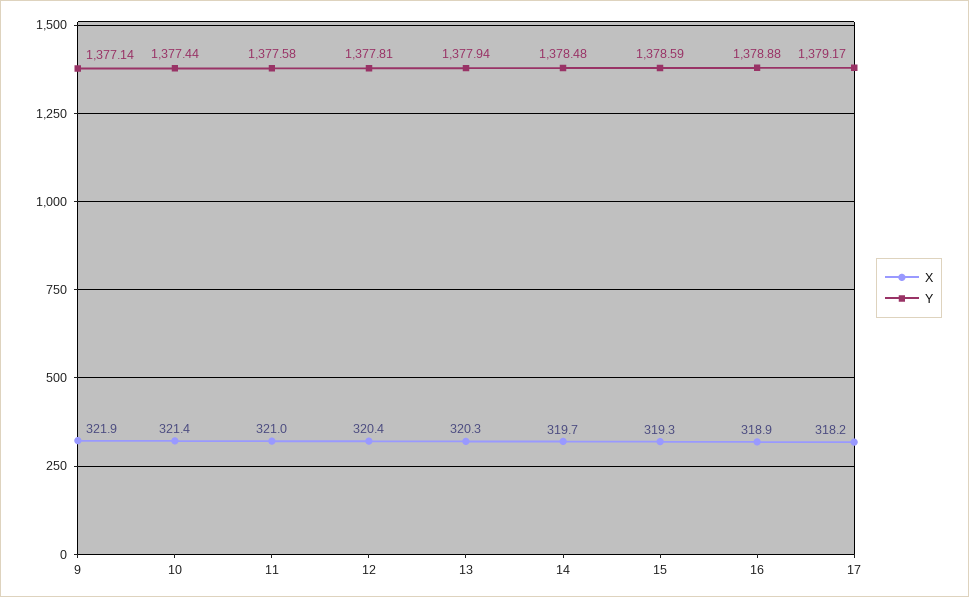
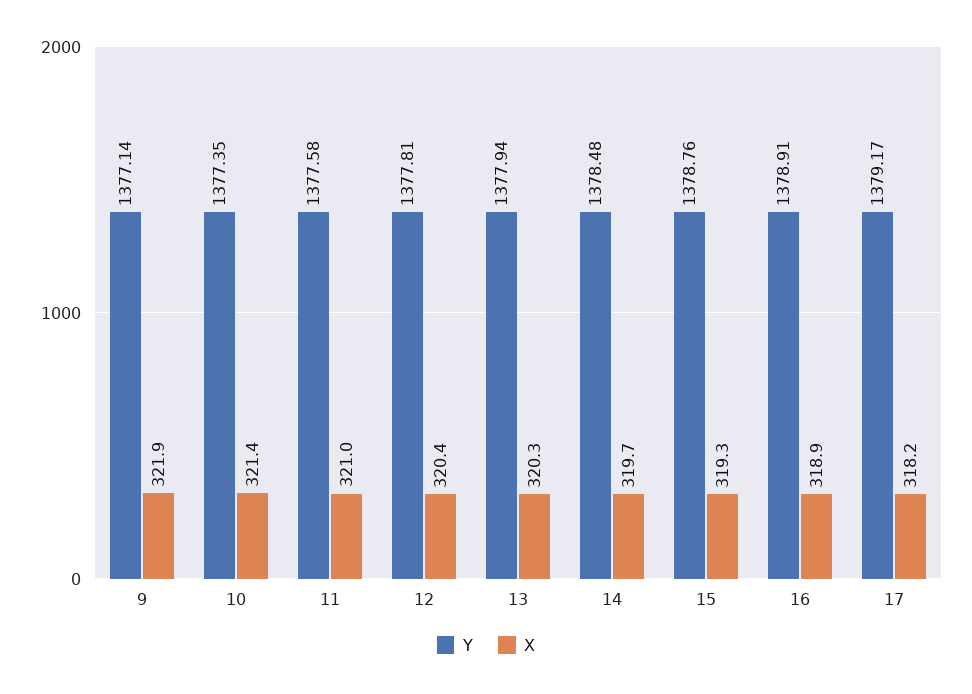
  {
    "X": {
      "9": 321.9,
      "10": 321.4,
      "11": 321,
      "12": 320.4,
      "13": 320.3,
      "14": 319.7,
      "15": 319.3,
      "16": 318.9,
      "17": 318.2
    },
    "Y": {
      "9": 1377.14,
-     "10": 1377.44,
+     "10": 1377.35,
      "11": 1377.58,
      "12": 1377.81,
      "13": 1377.94,
      "14": 1378.48,
-     "15": 1378.59,
+     "15": 1378.76,
-     "16": 1378.88,
+     "16": 1378.91,
      "17": 1379.17
    }
  }

